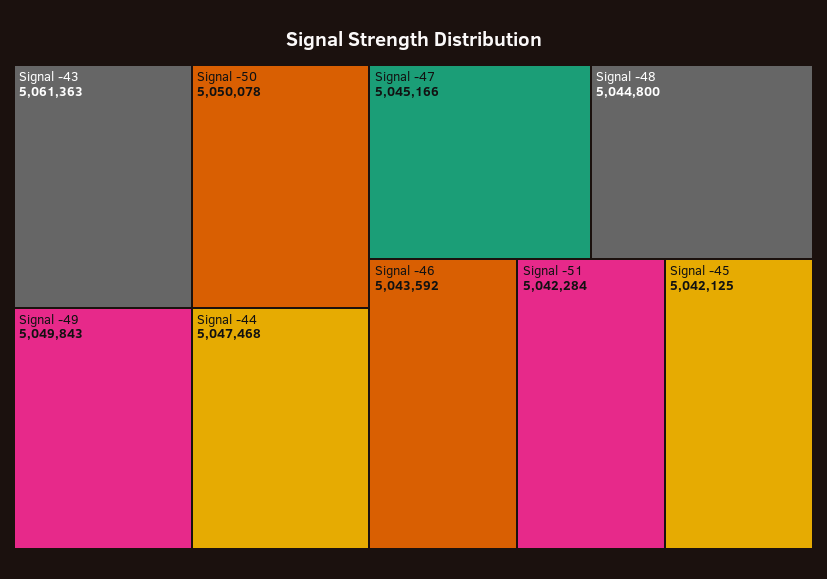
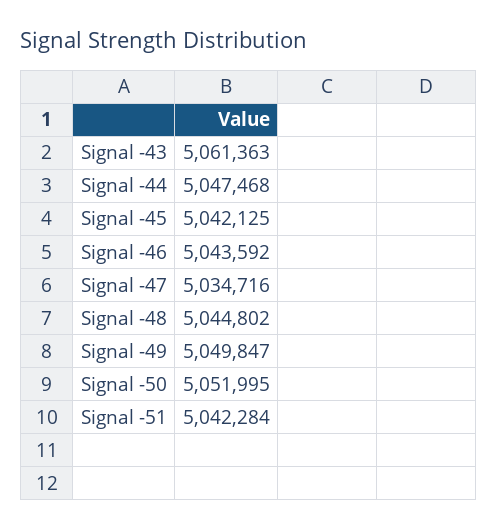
  {
    "Signal -43": 5061363,
-   "Signal -50": 5050078,
+   "Signal -50": 5051995,
-   "Signal -49": 5049843,
+   "Signal -49": 5049847,
    "Signal -44": 5047468,
-   "Signal -47": 5045166,
+   "Signal -47": 5034716,
-   "Signal -48": 5044800,
+   "Signal -48": 5044802,
    "Signal -46": 5043592,
    "Signal -51": 5042284,
    "Signal -45": 5042125
  }

